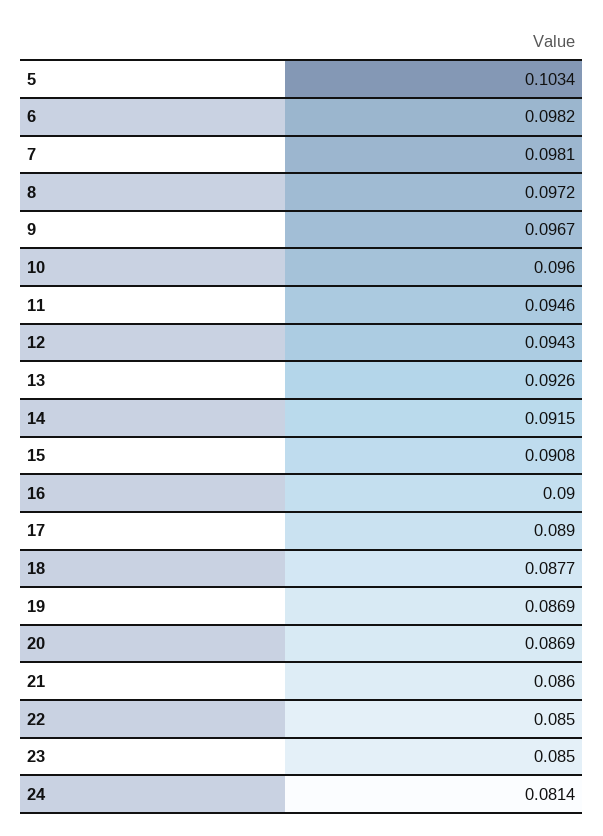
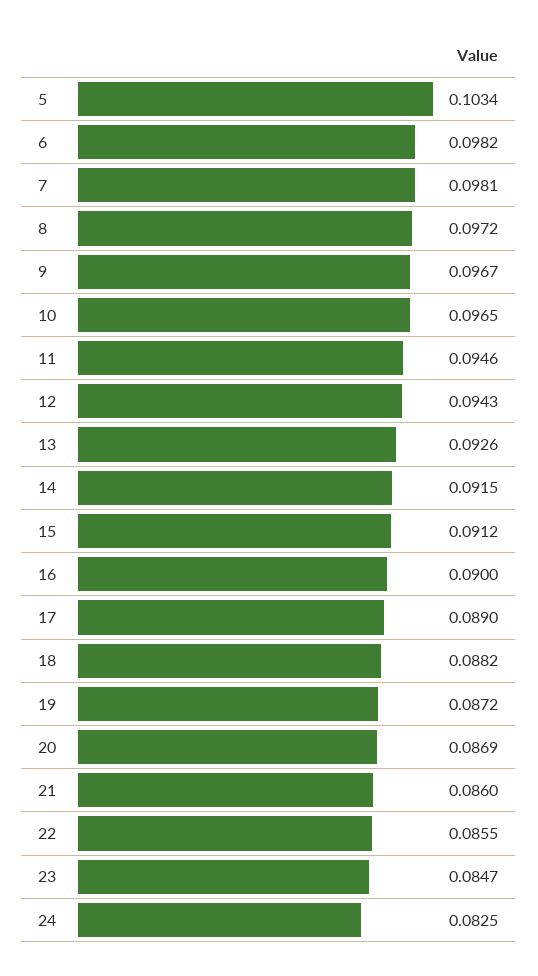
  {
    "5": 0.1034,
    "6": 0.0982,
    "7": 0.0981,
    "8": 0.0972,
    "9": 0.0967,
-   "10": 0.096,
+   "10": 0.0965,
    "11": 0.0946,
    "12": 0.0943,
    "13": 0.0926,
    "14": 0.0915,
-   "15": 0.0908,
+   "15": 0.0912,
    "16": 0.09,
    "17": 0.089,
-   "18": 0.0877,
+   "18": 0.0882,
-   "19": 0.0869,
+   "19": 0.0872,
    "20": 0.0869,
    "21": 0.086,
-   "22": 0.085,
+   "22": 0.0855,
-   "23": 0.085,
+   "23": 0.0847,
-   "24": 0.0814
+   "24": 0.0825
  }

